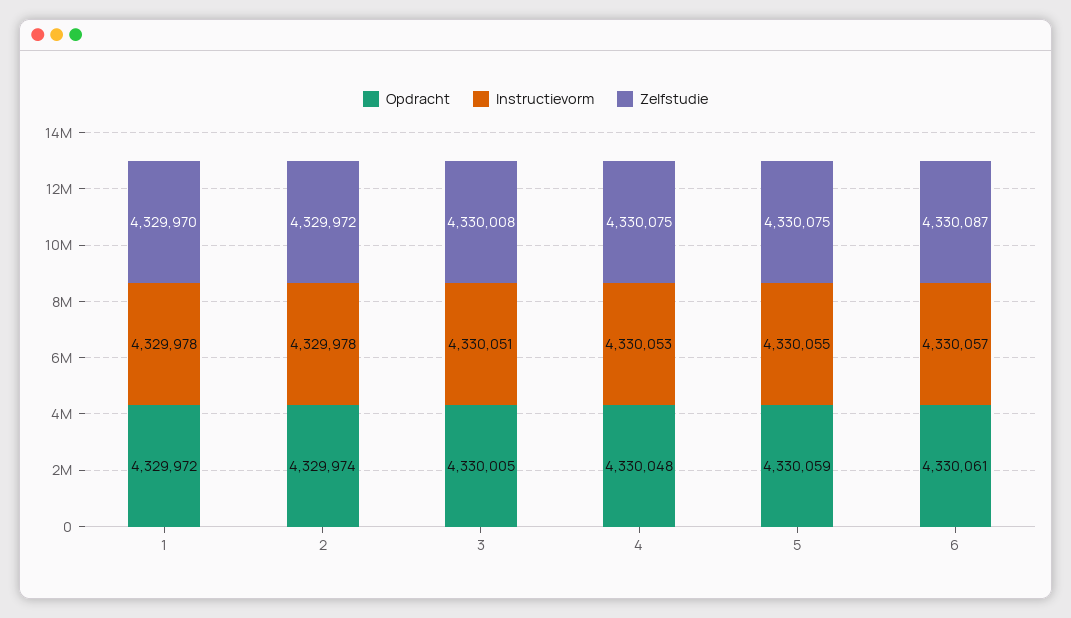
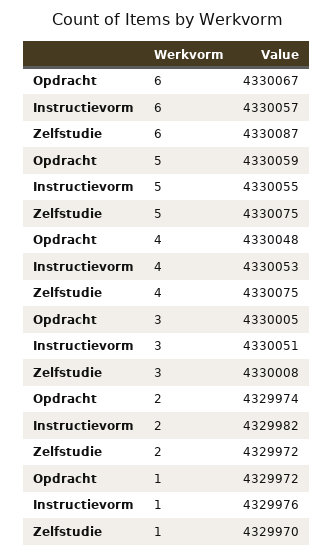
  {
    "Opdracht": {
      "1": 4329972,
      "2": 4329974,
      "3": 4330005,
      "4": 4330048,
      "5": 4330059,
-     "6": 4330061
+     "6": 4330067
    },
    "Instructievorm": {
-     "1": 4329978,
+     "1": 4329976,
-     "2": 4329978,
+     "2": 4329982,
      "3": 4330051,
      "4": 4330053,
      "5": 4330055,
      "6": 4330057
    },
    "Zelfstudie": {
      "1": 4329970,
      "2": 4329972,
      "3": 4330008,
      "4": 4330075,
      "5": 4330075,
      "6": 4330087
    }
  }

